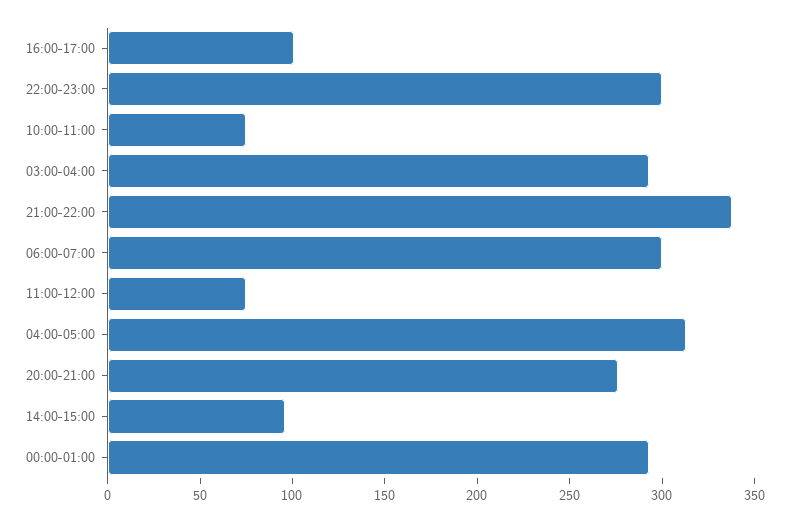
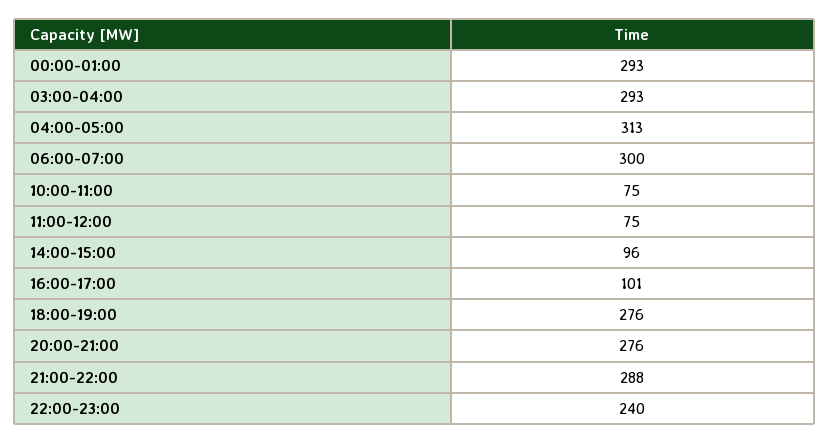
  {
    "16:00-17:00": 101,
-   "22:00-23:00": 300,
+   "22:00-23:00": 240,
    "10:00-11:00": 75,
    "03:00-04:00": 293,
-   "21:00-22:00": 340,
+   "21:00-22:00": 288,
    "06:00-07:00": 300,
    "11:00-12:00": 75,
    "04:00-05:00": 313,
    "20:00-21:00": 276,
    "14:00-15:00": 96,
-   "00:00-01:00": 293
+   "00:00-01:00": 293,
+   "18:00-19:00": 276
  }

